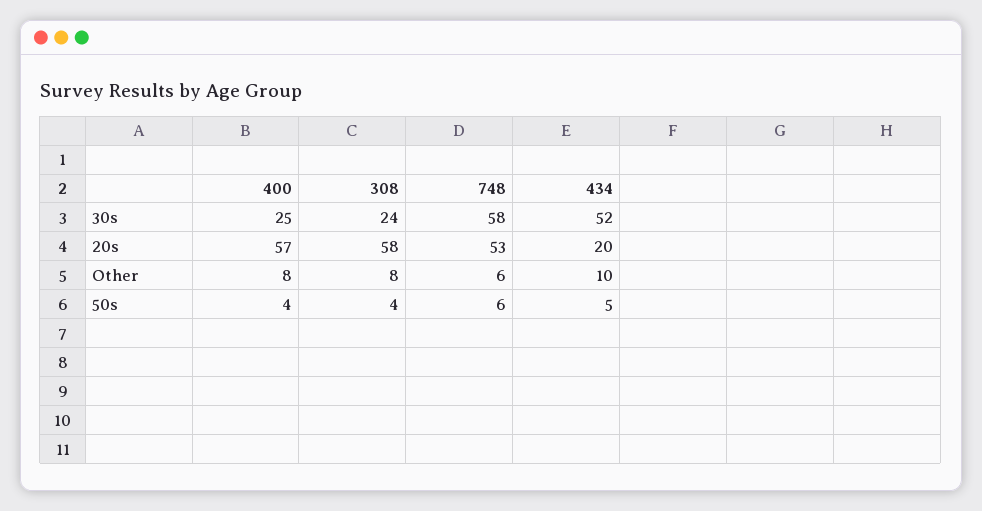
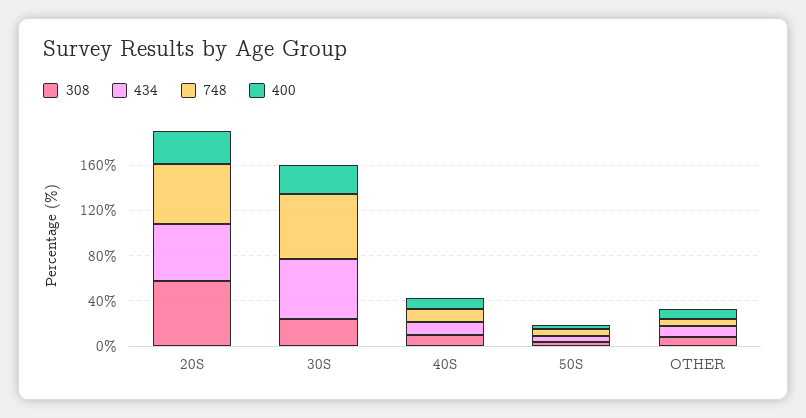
  {
    "400": {
      "30s": 25,
-     "20s": 57,
+     "20s": 30,
      "Other": 8,
-     "50s": 4
+     "50s": 4,
+     "40S": 10
    },
    "308": {
      "30s": 24,
      "20s": 58,
      "Other": 8,
-     "50s": 4
+     "50s": 4,
+     "40S": 10
    },
    "748": {
      "30s": 58,
      "20s": 53,
      "Other": 6,
-     "50s": 6
+     "50s": 6,
+     "40S": 10
    },
    "434": {
      "30s": 52,
-     "20s": 20,
+     "20s": 50,
      "Other": 10,
-     "50s": 5
+     "50s": 5,
+     "40S": 10
    }
  }

